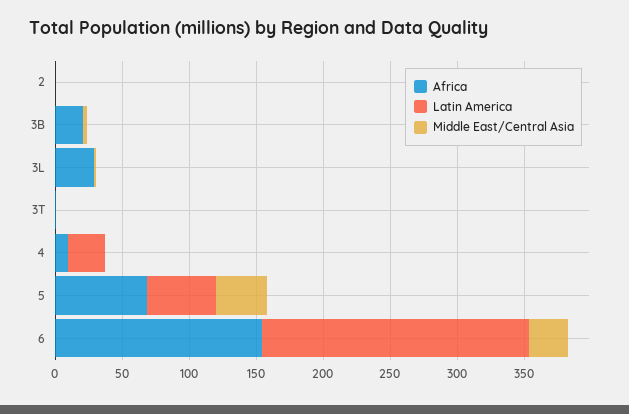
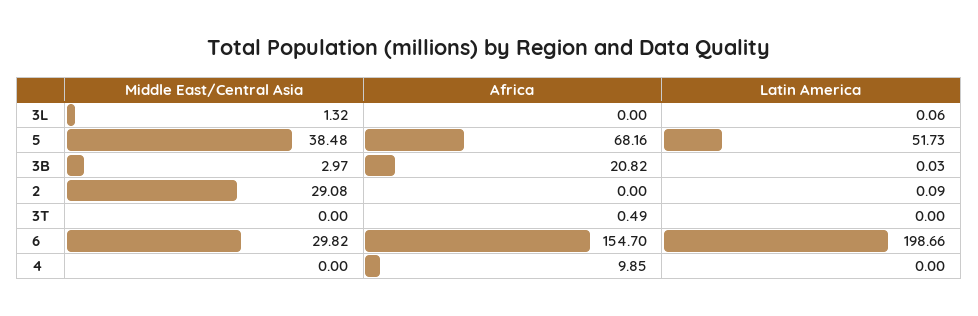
  {
    "Africa": {
      "2": 0,
      "3B": 20.82,
-     "3L": 30,
+     "3L": 0,
      "3T": 0.49,
      "4": 9.85,
      "5": 68.16,
      "6": 154.7
    },
    "Latin America": {
      "2": 0.09,
      "3B": 0.03,
      "3L": 0.06,
      "3T": 0,
-     "4": 30,
+     "4": 0,
      "5": 51.73,
      "6": 198.66
    },
    "Middle East/Central Asia": {
-     "2": 0,
+     "2": 29.08,
      "3B": 2.97,
      "3L": 1.32,
      "3T": 0,
      "4": 0,
      "5": 38.48,
      "6": 29.82
    }
  }

